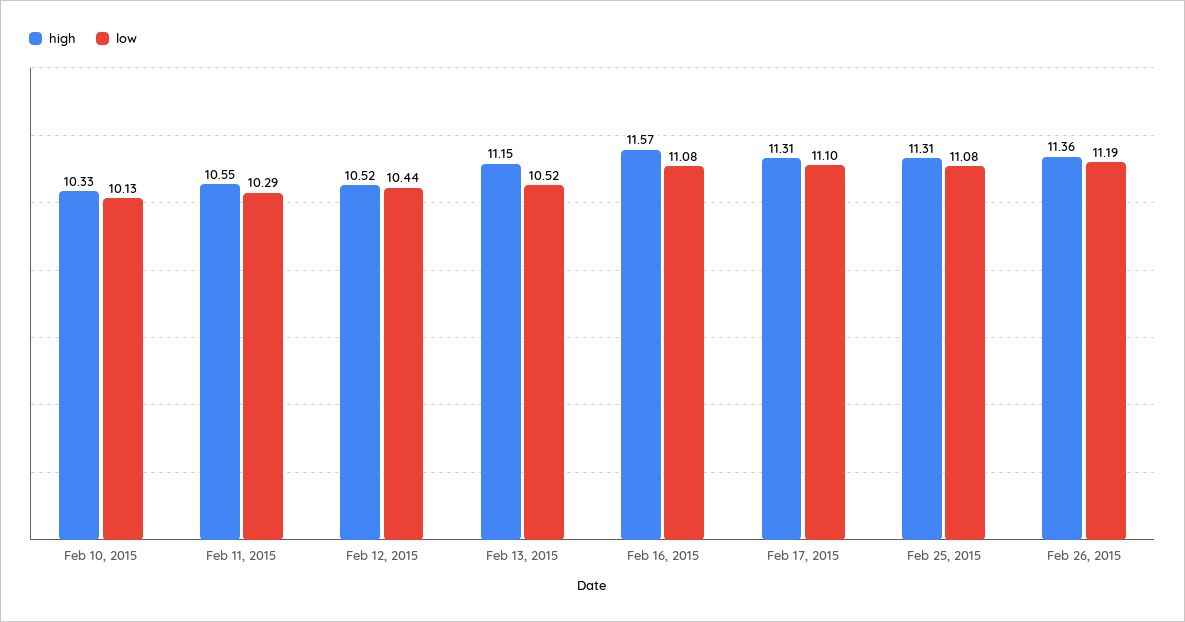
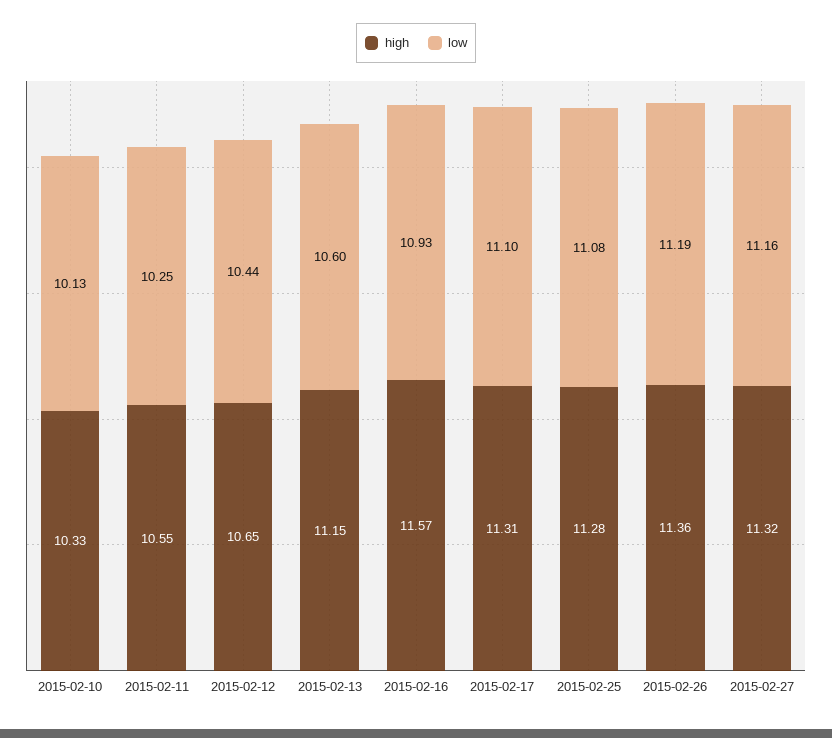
  {
    "high": {
      "Feb 10, 2015": 10.33,
      "Feb 11, 2015": 10.55,
-     "Feb 12, 2015": 10.52,
+     "Feb 12, 2015": 10.65,
      "Feb 13, 2015": 11.15,
      "Feb 16, 2015": 11.57,
      "Feb 17, 2015": 11.31,
-     "Feb 25, 2015": 11.31,
+     "Feb 25, 2015": 11.28,
-     "Feb 26, 2015": 11.36
+     "Feb 26, 2015": 11.36,
+     "2015-02-27": 11.32
    },
    "low": {
      "Feb 10, 2015": 10.13,
-     "Feb 11, 2015": 10.29,
+     "Feb 11, 2015": 10.25,
      "Feb 12, 2015": 10.44,
-     "Feb 13, 2015": 10.52,
+     "Feb 13, 2015": 10.6,
-     "Feb 16, 2015": 11.08,
+     "Feb 16, 2015": 10.93,
      "Feb 17, 2015": 11.1,
      "Feb 25, 2015": 11.08,
-     "Feb 26, 2015": 11.19
+     "Feb 26, 2015": 11.19,
+     "2015-02-27": 11.16
    }
  }

